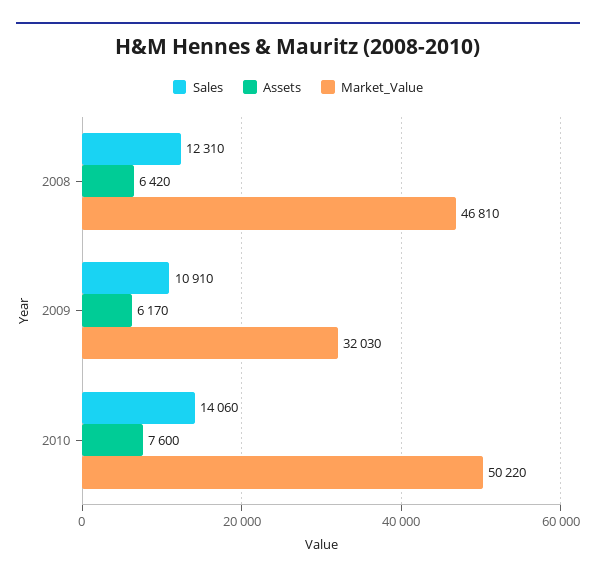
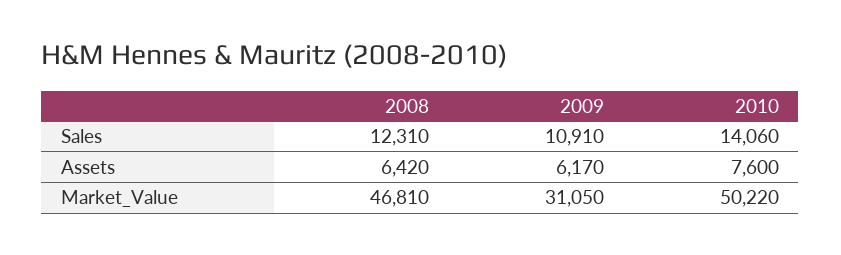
  {
    "Sales": {
      "2008": 12310,
      "2009": 10910,
      "2010": 14060
    },
    "Assets": {
      "2008": 6420,
      "2009": 6170,
      "2010": 7600
    },
    "Market_Value": {
      "2008": 46810,
-     "2009": 32030,
+     "2009": 31050,
      "2010": 50220
    }
  }

